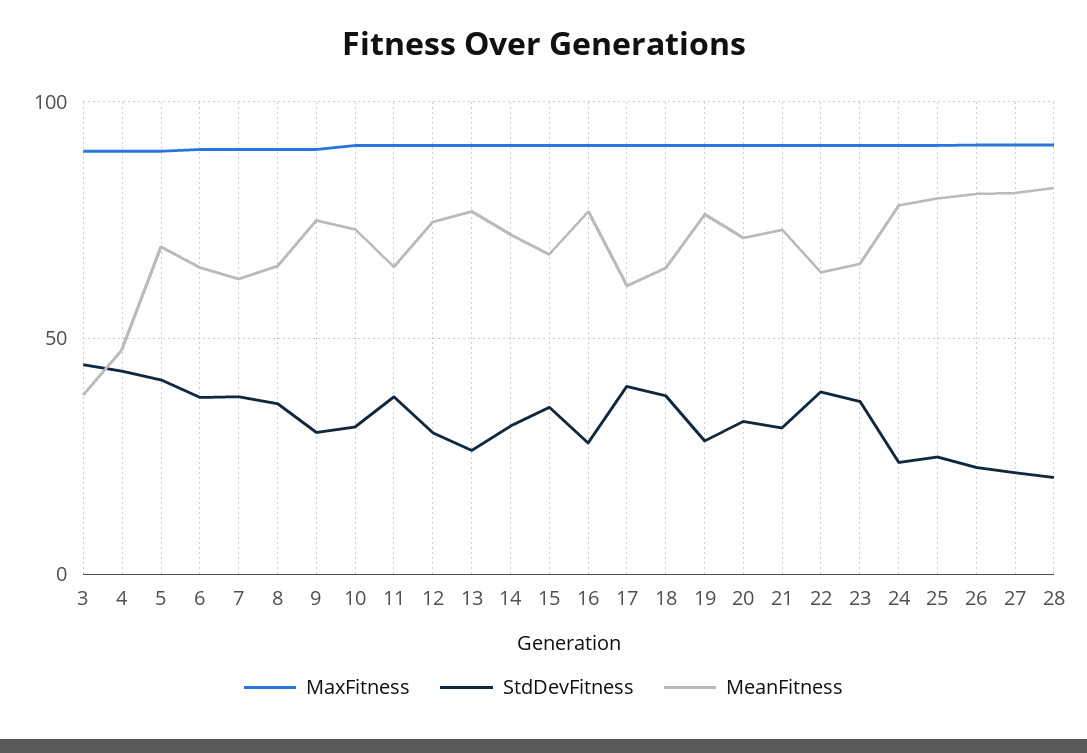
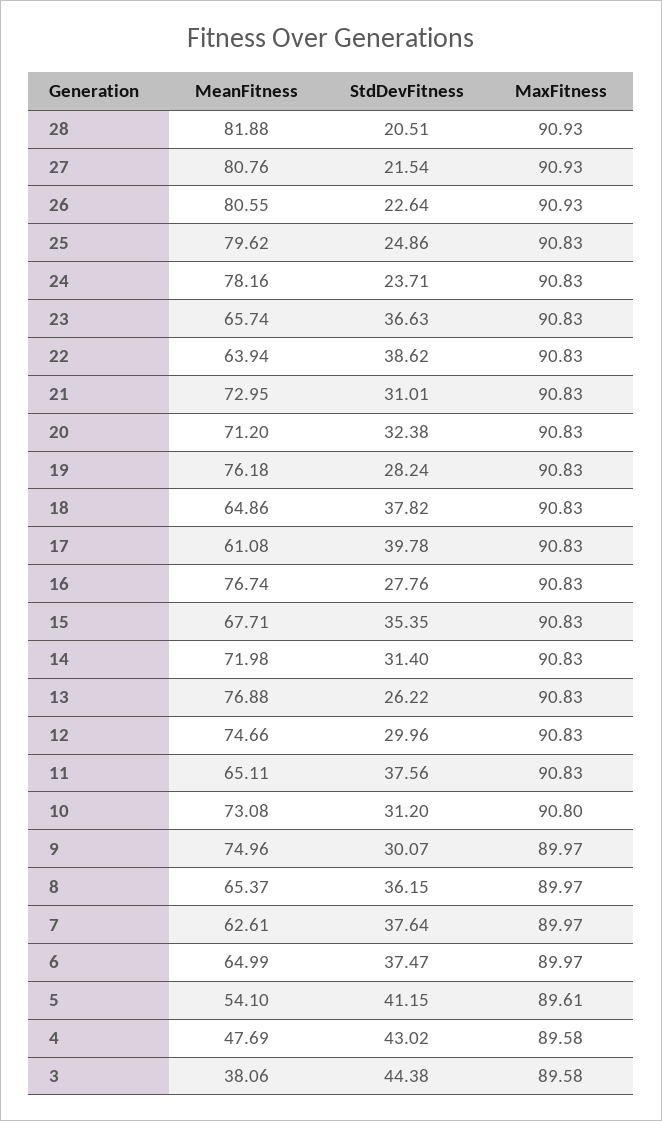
  {
    "MaxFitness": {
      "3": 89.58,
      "4": 89.58,
      "5": 89.61,
      "6": 89.97,
      "7": 89.97,
      "8": 89.97,
      "9": 89.97,
      "10": 90.8,
      "11": 90.83,
      "12": 90.83,
      "13": 90.83,
      "14": 90.83,
      "15": 90.83,
      "16": 90.83,
      "17": 90.83,
      "18": 90.83,
      "19": 90.83,
      "20": 90.83,
      "21": 90.83,
      "22": 90.83,
      "23": 90.83,
      "24": 90.83,
      "25": 90.83,
      "26": 90.93,
      "27": 90.93,
      "28": 90.93
    },
    "StdDevFitness": {
      "3": 44.38,
      "4": 43.02,
      "5": 41.15,
      "6": 37.47,
      "7": 37.64,
      "8": 36.15,
      "9": 30.07,
      "10": 31.2,
      "11": 37.56,
      "12": 29.96,
      "13": 26.22,
      "14": 31.4,
      "15": 35.35,
      "16": 27.76,
      "17": 39.78,
      "18": 37.82,
      "19": 28.24,
      "20": 32.38,
      "21": 31.01,
      "22": 38.62,
      "23": 36.63,
      "24": 23.71,
      "25": 24.86,
      "26": 22.64,
      "27": 21.54,
      "28": 20.51
    },
    "MeanFitness": {
      "3": 38.06,
      "4": 47.69,
-     "5": 70,
+     "5": 54.1,
      "6": 64.99,
      "7": 62.61,
      "8": 65.37,
      "9": 74.96,
      "10": 73.08,
      "11": 65.11,
      "12": 74.66,
      "13": 76.88,
      "14": 71.98,
      "15": 67.71,
      "16": 76.74,
      "17": 61.08,
      "18": 64.86,
      "19": 76.18,
      "20": 71.2,
      "21": 72.95,
      "22": 63.94,
      "23": 65.74,
      "24": 78.16,
      "25": 79.62,
      "26": 80.55,
      "27": 80.76,
      "28": 81.88
    }
  }

